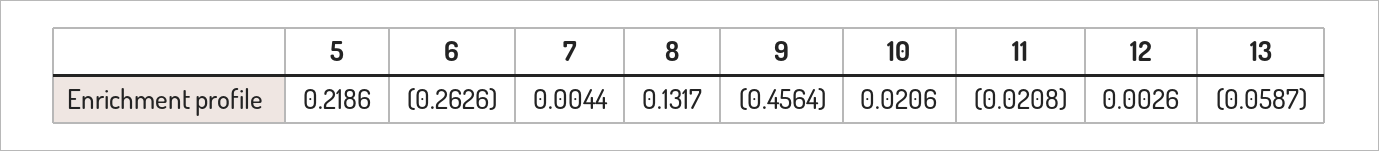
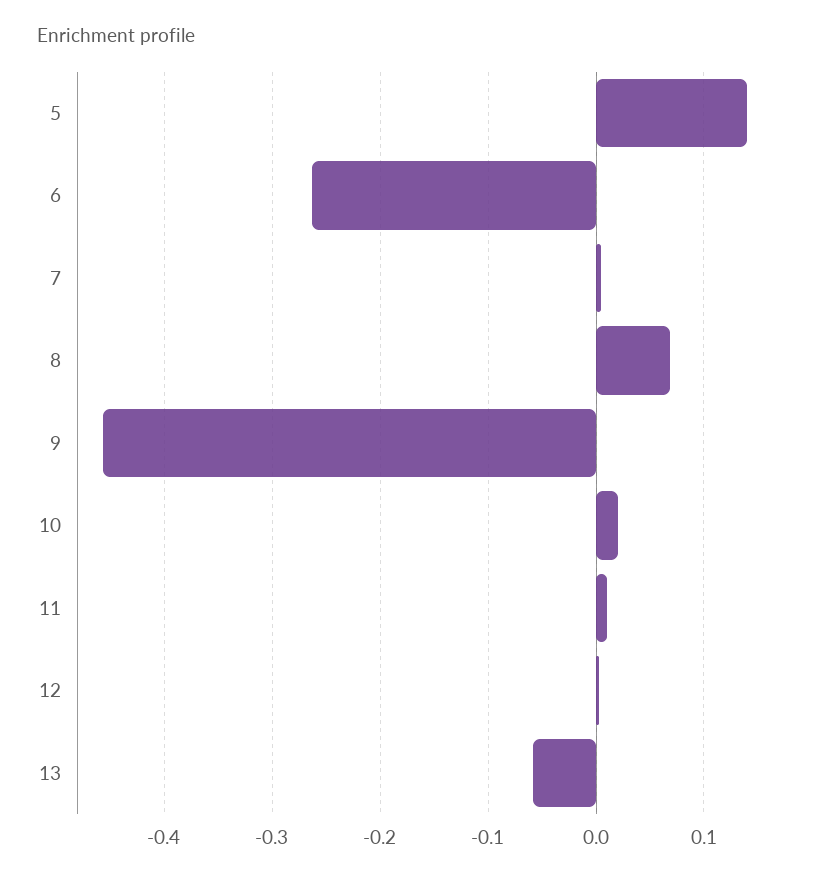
  {
-   "5": 0.2186,
+   "5": 0.14,
    "6": -0.2626,
    "7": 0.0044,
-   "8": 0.1317,
+   "8": 0.07,
    "9": -0.4564,
    "10": 0.0206,
-   "11": -0.0208,
+   "11": 0.01,
    "12": 0.0026,
    "13": -0.0587
  }

